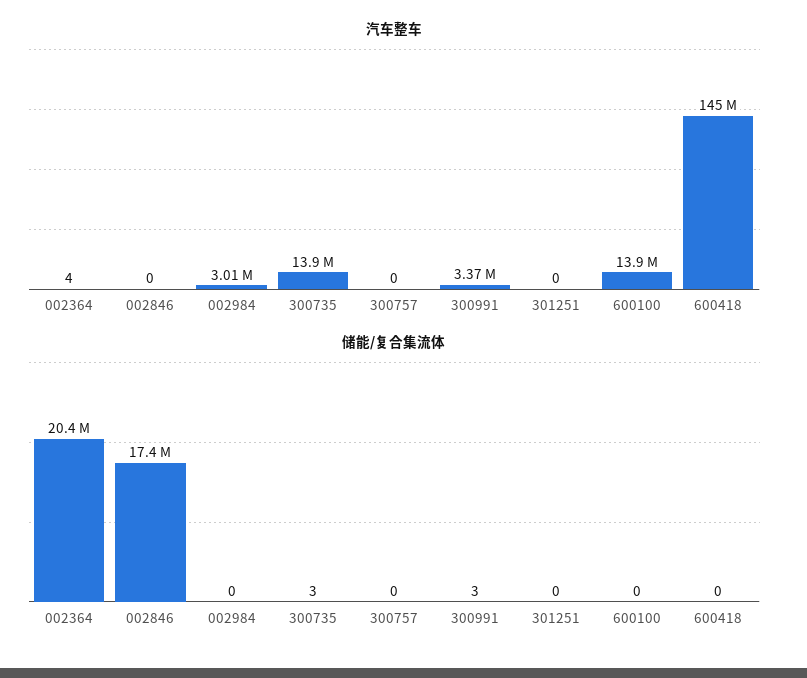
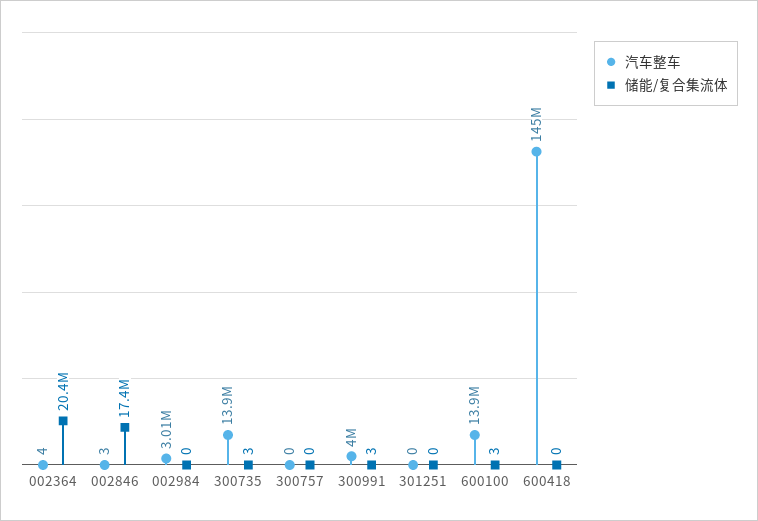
  {
    "汽车整车": {
      "002364": 4,
-     "002846": 0,
+     "002846": 3,
      "002984": 3010000,
      "300735": 13900000,
      "300757": 0,
-     "300991": 3370000,
+     "300991": 4000000,
      "301251": 0,
      "600100": 13900000,
      "600418": 145000000
    },
    "储能/复合集流体": {
      "002364": 20400000,
      "002846": 17400000,
      "002984": 0,
      "300735": 3,
      "300757": 0,
      "300991": 3,
      "301251": 0,
-     "600100": 0,
+     "600100": 3,
      "600418": 0
    }
  }

